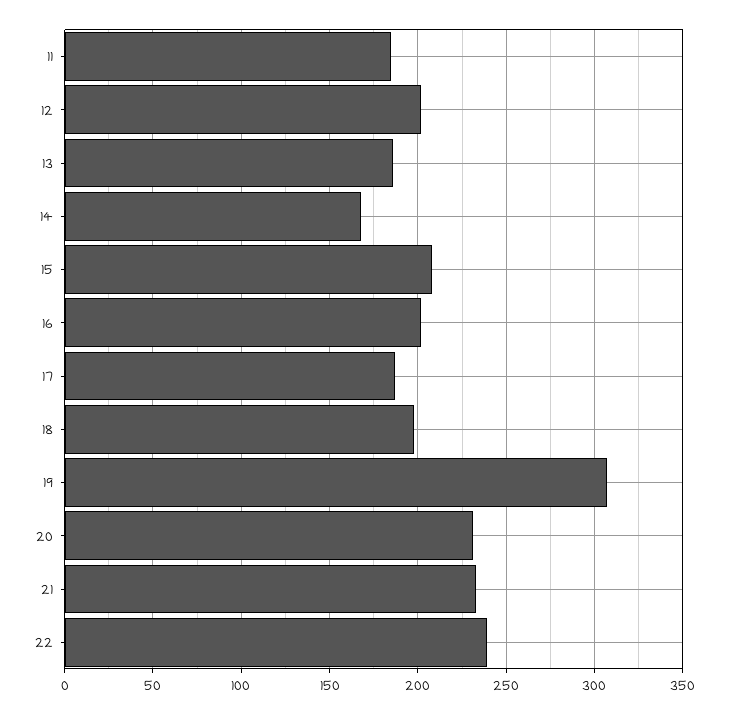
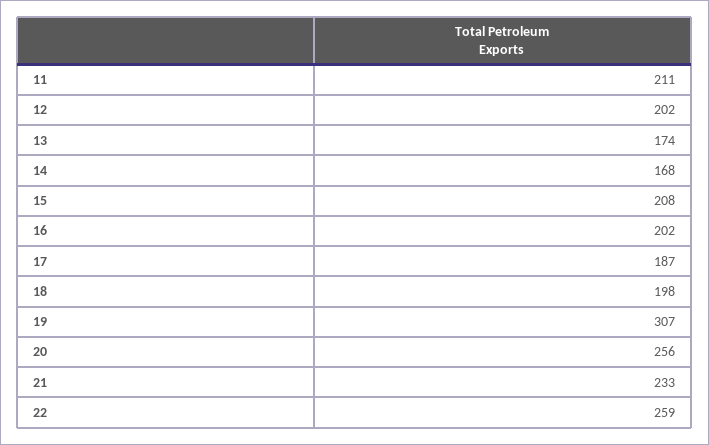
  {
-   "11": 185,
+   "11": 211,
    "12": 202,
-   "13": 185,
+   "13": 174,
    "14": 168,
    "15": 208,
    "16": 202,
    "17": 187,
    "18": 198,
    "19": 307,
-   "20": 230,
+   "20": 256,
    "21": 233,
-   "22": 240
+   "22": 259
  }

